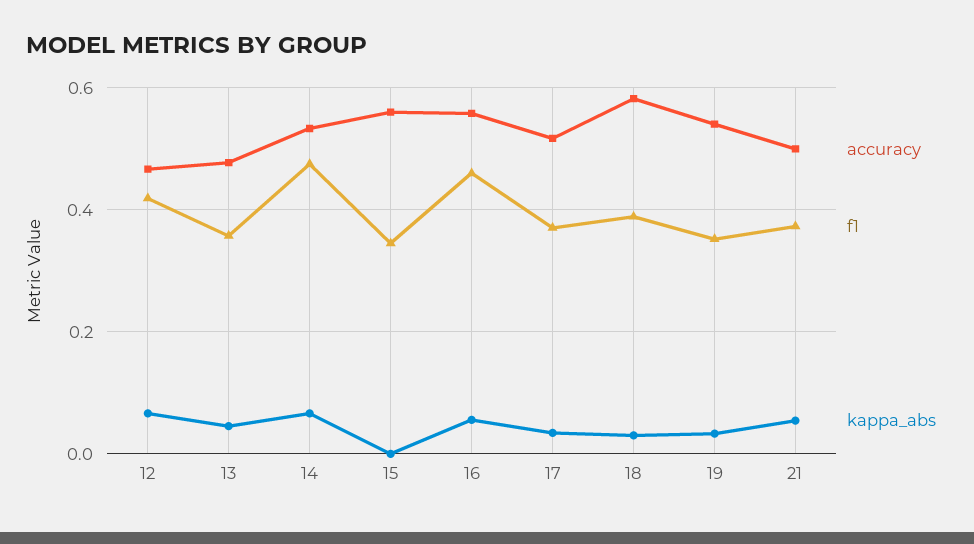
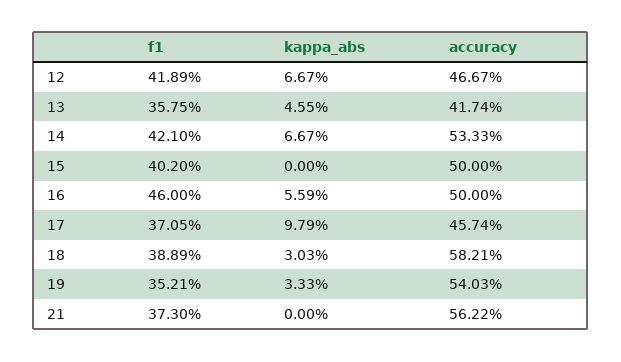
  {
    "accuracy": {
      "12": 0.4667,
-     "13": 0.48,
+     "13": 0.4174,
      "14": 0.5333,
-     "15": 0.56,
+     "15": 0.5,
-     "16": 0.56,
+     "16": 0.5,
-     "17": 0.52,
+     "17": 0.4574,
      "18": 0.5821,
      "19": 0.5403,
-     "21": 0.5
+     "21": 0.5622
    },
    "f1": {
      "12": 0.4189,
      "13": 0.3575,
-     "14": 0.48,
+     "14": 0.421,
-     "15": 0.34,
+     "15": 0.402,
      "16": 0.46,
      "17": 0.3705,
      "18": 0.3889,
      "19": 0.3521,
      "21": 0.373
    },
    "kappa_abs": {
      "12": 0.0667,
      "13": 0.0455,
      "14": 0.0667,
      "15": 0,
      "16": 0.0559,
-     "17": 0.04,
+     "17": 0.0979,
      "18": 0.0303,
      "19": 0.0333,
-     "21": 0.06
+     "21": 0
    }
  }

